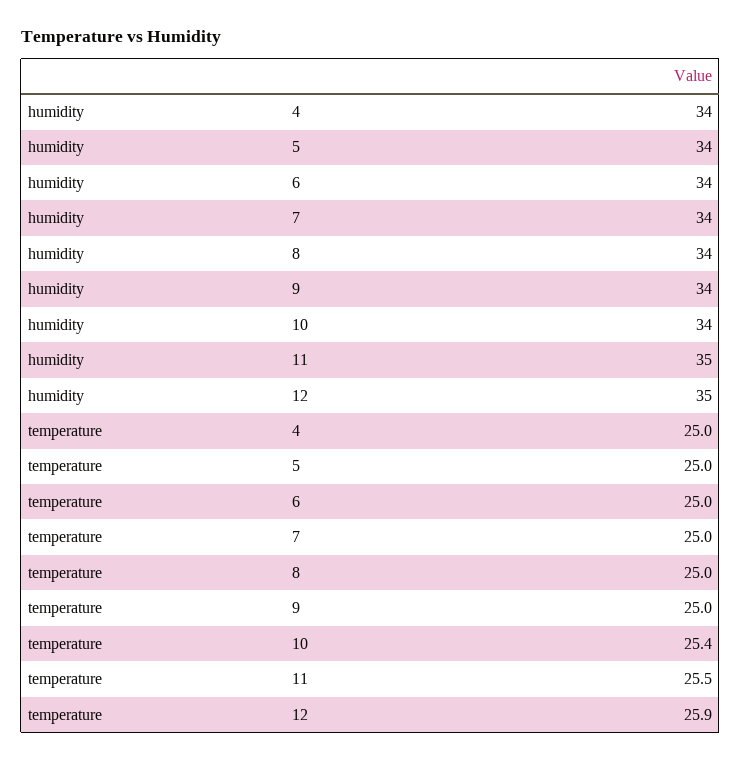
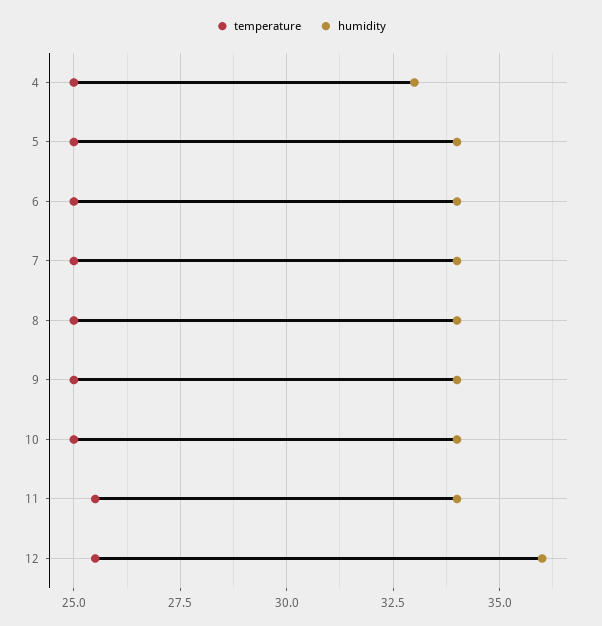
  {
    "humidity": {
-     "4": 34,
+     "4": 33,
      "5": 34,
      "6": 34,
      "7": 34,
      "8": 34,
      "9": 34,
      "10": 34,
-     "11": 35,
+     "11": 34,
-     "12": 35
+     "12": 36
    },
    "temperature": {
      "4": 25,
      "5": 25,
      "6": 25,
      "7": 25,
      "8": 25,
      "9": 25,
-     "10": 25.4,
+     "10": 25,
      "11": 25.5,
-     "12": 25.9
+     "12": 25.5
    }
  }

